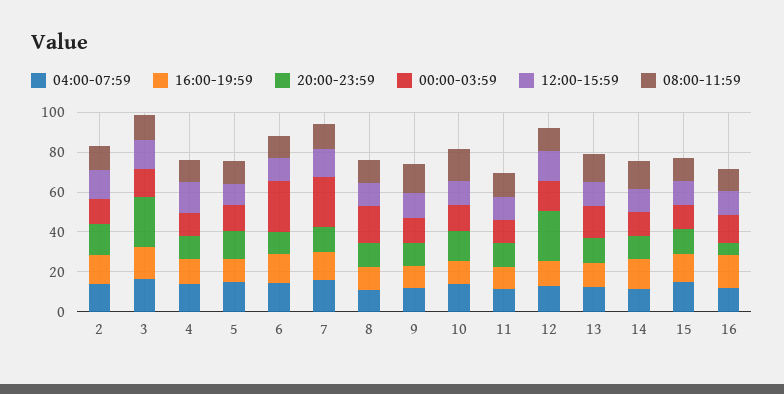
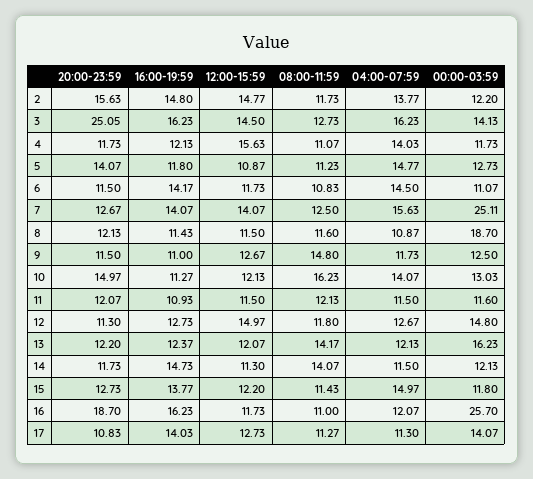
  {
    "04:00-07:59": {
      "2": 13.77,
      "3": 16.23,
      "4": 14.03,
      "5": 14.77,
      "6": 14.5,
      "7": 15.63,
      "8": 10.87,
      "9": 11.73,
      "10": 14.07,
      "11": 11.5,
      "12": 12.67,
      "13": 12.13,
      "14": 11.5,
      "15": 14.97,
-     "16": 12.07
+     "16": 12.07,
+     "17": 11.3
    },
    "16:00-19:59": {
      "2": 14.8,
      "3": 16.23,
      "4": 12.13,
      "5": 11.8,
      "6": 14.17,
      "7": 14.07,
      "8": 11.43,
      "9": 11,
      "10": 11.27,
      "11": 10.93,
      "12": 12.73,
      "13": 12.37,
      "14": 14.73,
      "15": 13.77,
-     "16": 16.23
+     "16": 16.23,
+     "17": 14.03
    },
    "20:00-23:59": {
      "2": 15.63,
      "3": 25.05,
      "4": 11.73,
      "5": 14.07,
      "6": 11.5,
      "7": 12.67,
      "8": 12.13,
      "9": 11.5,
      "10": 14.97,
      "11": 12.07,
-     "12": 25,
+     "12": 11.3,
      "13": 12.2,
      "14": 11.73,
      "15": 12.73,
-     "16": 5
+     "16": 18.7,
+     "17": 10.83
    },
    "00:00-03:59": {
      "2": 12.2,
      "3": 14.13,
      "4": 11.73,
      "5": 12.73,
-     "6": 25,
+     "6": 11.07,
      "7": 25.11,
      "8": 18.7,
      "9": 12.5,
      "10": 13.03,
      "11": 11.6,
      "12": 14.8,
      "13": 16.23,
      "14": 12.13,
      "15": 11.8,
-     "16": 15
+     "16": 25.7,
+     "17": 14.07
    },
    "12:00-15:59": {
      "2": 14.77,
      "3": 14.5,
      "4": 15.63,
      "5": 10.87,
      "6": 11.73,
      "7": 14.07,
      "8": 11.5,
      "9": 12.67,
      "10": 12.13,
      "11": 11.5,
      "12": 14.97,
      "13": 12.07,
      "14": 11.3,
      "15": 12.2,
-     "16": 11.73
+     "16": 11.73,
+     "17": 12.73
    },
    "08:00-11:59": {
      "2": 11.73,
      "3": 12.73,
      "4": 11.07,
      "5": 11.23,
      "6": 10.83,
      "7": 12.5,
      "8": 11.6,
      "9": 14.8,
      "10": 16.23,
      "11": 12.13,
      "12": 11.8,
      "13": 14.17,
      "14": 14.07,
      "15": 11.43,
-     "16": 11
+     "16": 11,
+     "17": 11.27
    }
  }

